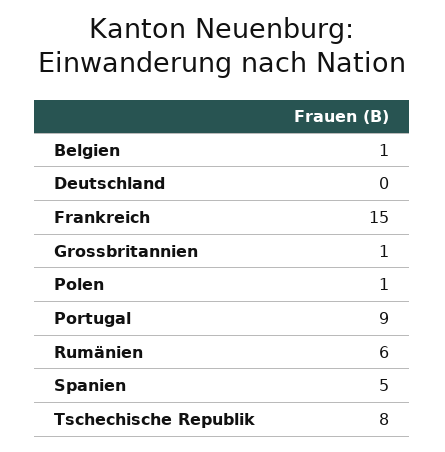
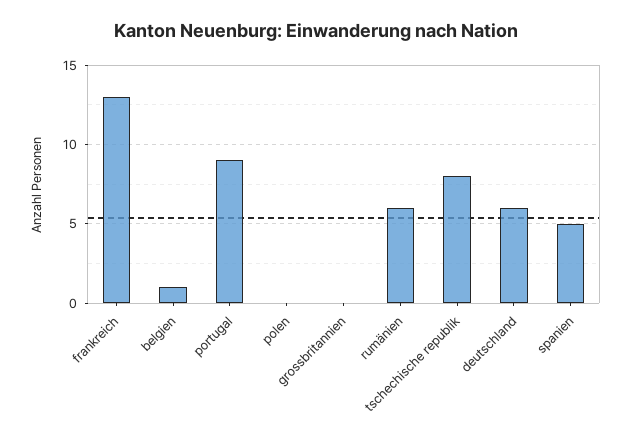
  {
    "Belgien": 1,
-   "Deutschland": 0,
+   "Deutschland": 6,
-   "Frankreich": 15,
+   "Frankreich": 13,
-   "Grossbritannien": 1,
+   "Grossbritannien": 0,
-   "Polen": 1,
+   "Polen": 0,
    "Portugal": 9,
    "Rumänien": 6,
    "Spanien": 5,
    "Tschechische Republik": 8
  }

